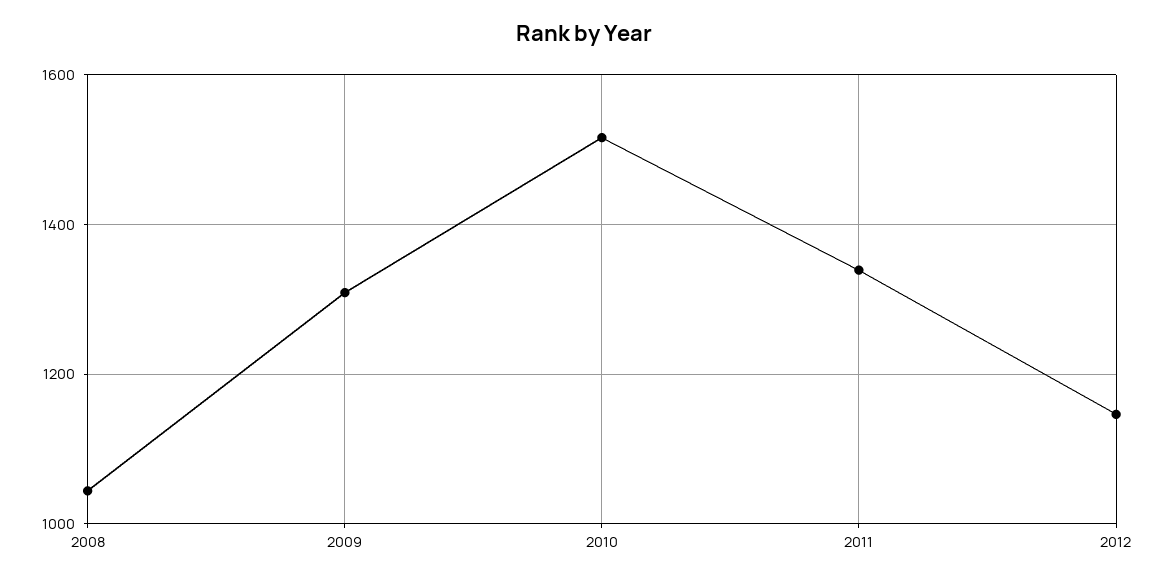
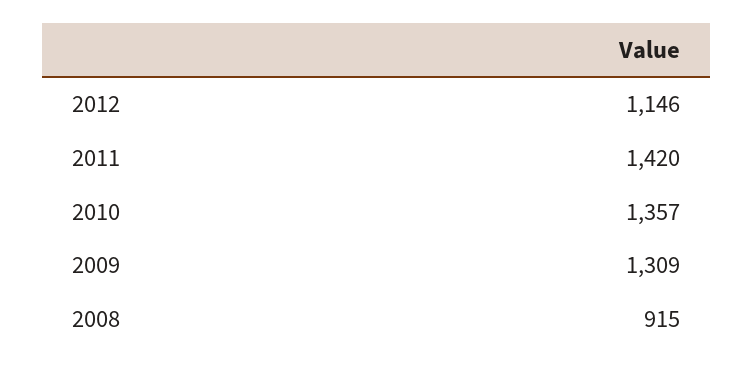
  {
-   "2008": 1040,
+   "2008": 915,
    "2009": 1309,
-   "2010": 1520,
+   "2010": 1357,
-   "2011": 1340,
+   "2011": 1420,
    "2012": 1146
  }

